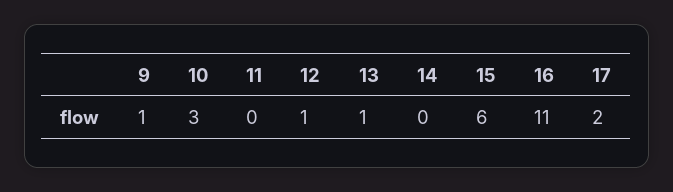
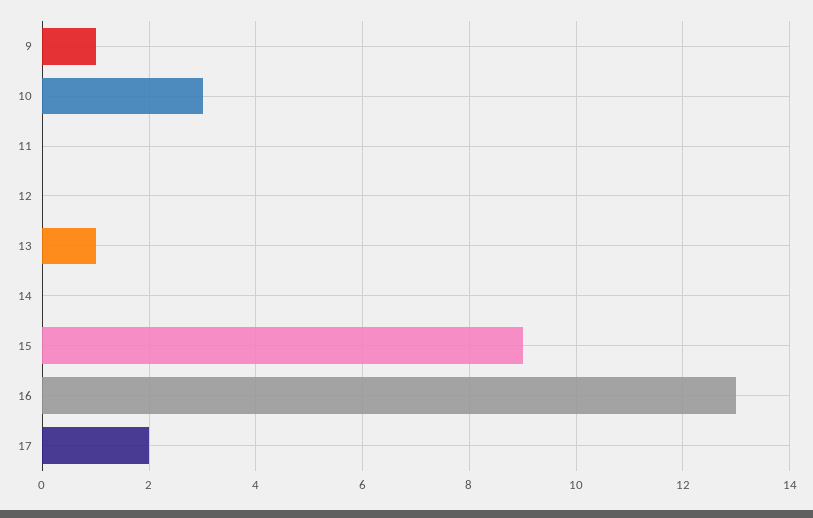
  {
    "9": 1,
    "10": 3,
    "11": 0,
-   "12": 1,
+   "12": 0,
    "13": 1,
    "14": 0,
-   "15": 6,
+   "15": 9,
-   "16": 11,
+   "16": 13,
    "17": 2
  }

